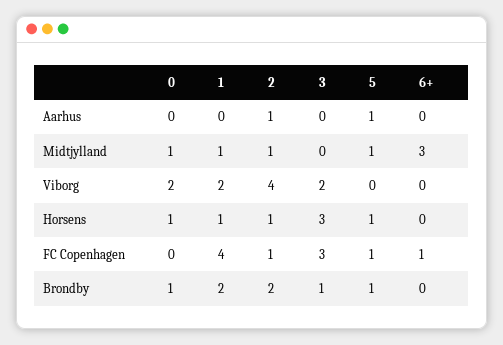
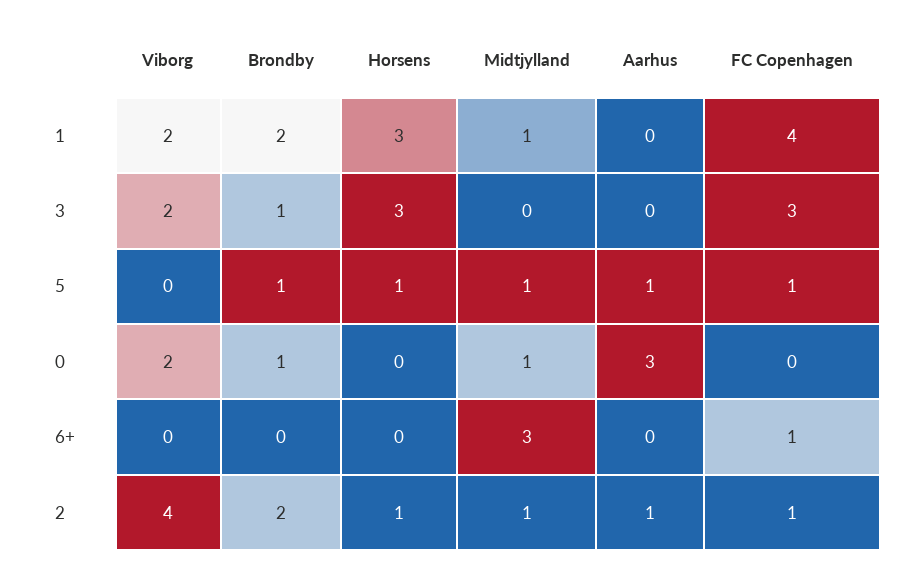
  {
    "0": {
-     "Aarhus": 0,
+     "Aarhus": 3,
      "Midtjylland": 1,
      "Viborg": 2,
-     "Horsens": 1,
+     "Horsens": 0,
      "FC Copenhagen": 0,
      "Brondby": 1
    },
    "1": {
      "Aarhus": 0,
      "Midtjylland": 1,
      "Viborg": 2,
-     "Horsens": 1,
+     "Horsens": 3,
      "FC Copenhagen": 4,
      "Brondby": 2
    },
    "2": {
      "Aarhus": 1,
      "Midtjylland": 1,
      "Viborg": 4,
      "Horsens": 1,
      "FC Copenhagen": 1,
      "Brondby": 2
    },
    "3": {
      "Aarhus": 0,
      "Midtjylland": 0,
      "Viborg": 2,
      "Horsens": 3,
      "FC Copenhagen": 3,
      "Brondby": 1
    },
    "5": {
      "Aarhus": 1,
      "Midtjylland": 1,
      "Viborg": 0,
      "Horsens": 1,
      "FC Copenhagen": 1,
      "Brondby": 1
    },
    "6+": {
      "Aarhus": 0,
      "Midtjylland": 3,
      "Viborg": 0,
      "Horsens": 0,
      "FC Copenhagen": 1,
      "Brondby": 0
    }
  }

